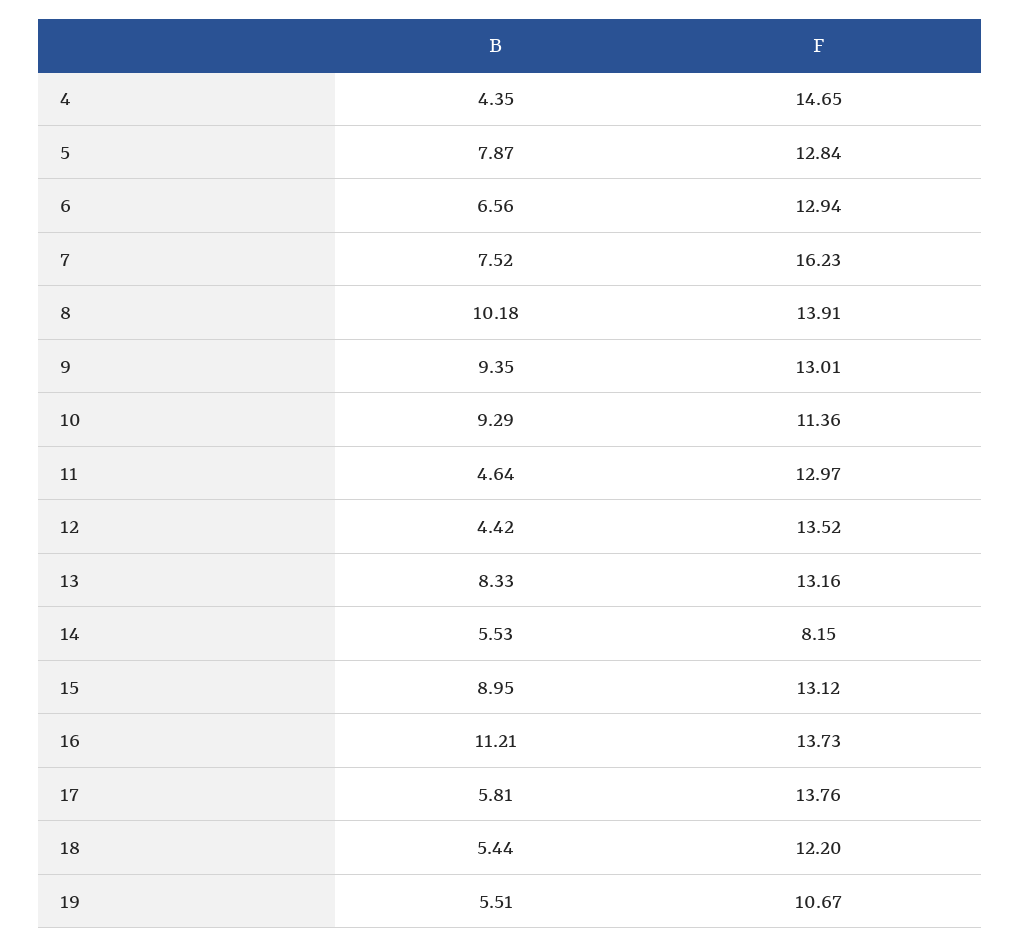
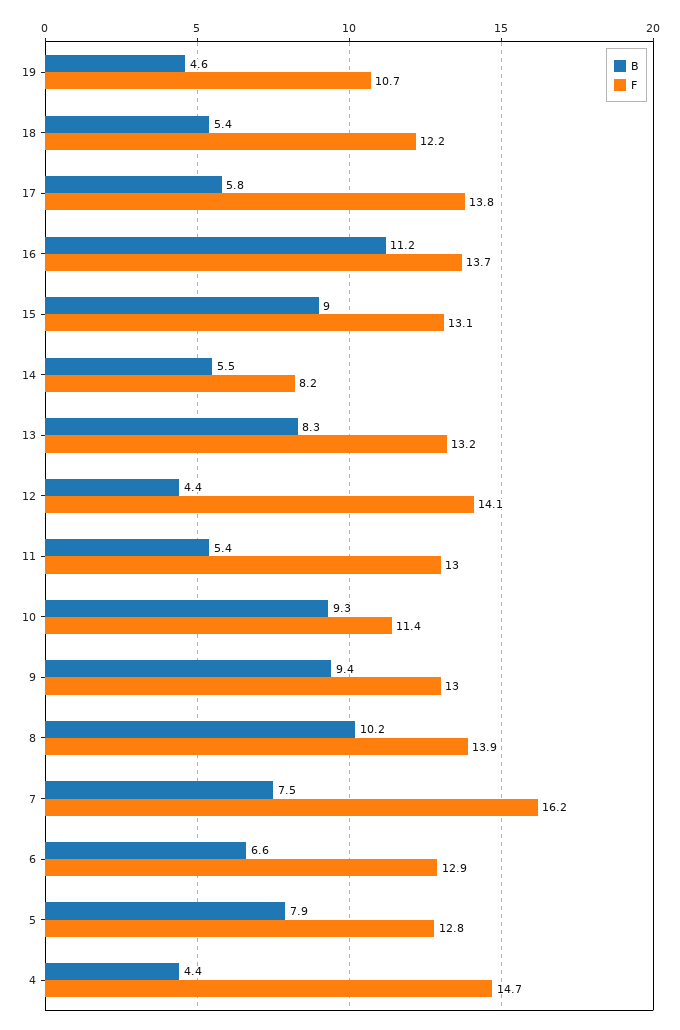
  {
    "B": {
      "4": 4.35,
      "5": 7.87,
      "6": 6.56,
      "7": 7.52,
      "8": 10.18,
      "9": 9.35,
      "10": 9.29,
-     "11": 4.64,
+     "11": 5.4,
      "12": 4.42,
      "13": 8.33,
      "14": 5.53,
      "15": 8.95,
      "16": 11.21,
      "17": 5.81,
      "18": 5.44,
-     "19": 5.51
+     "19": 4.6
    },
    "F": {
      "4": 14.65,
      "5": 12.84,
      "6": 12.94,
      "7": 16.23,
      "8": 13.91,
      "9": 13.01,
      "10": 11.36,
      "11": 12.97,
-     "12": 13.52,
+     "12": 14.1,
      "13": 13.16,
      "14": 8.15,
      "15": 13.12,
      "16": 13.73,
      "17": 13.76,
      "18": 12.2,
      "19": 10.67
    }
  }

